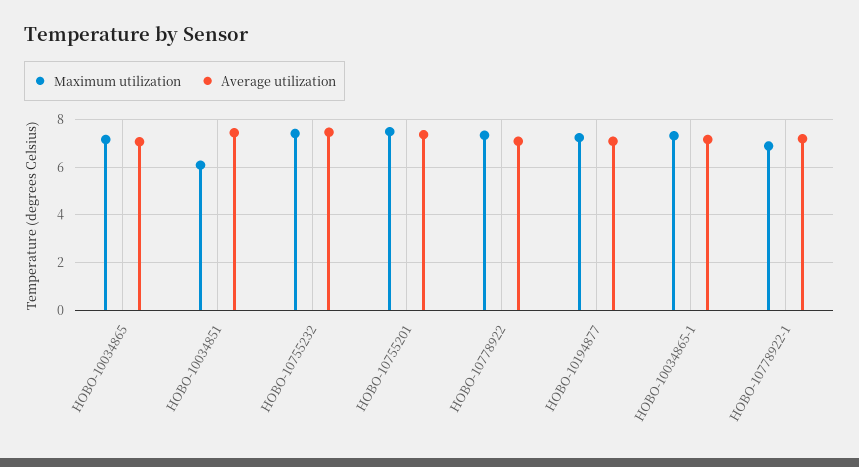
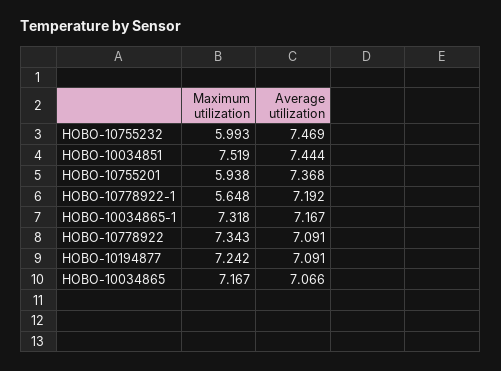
  {
    "Maximum utilization": {
      "HOBO-10034865": 7.167,
-     "HOBO-10034851": 6,
+     "HOBO-10034851": 7.519,
-     "HOBO-10755232": 7.5,
+     "HOBO-10755232": 5.993,
-     "HOBO-10755201": 7.5,
+     "HOBO-10755201": 5.938,
      "HOBO-10778922": 7.343,
      "HOBO-10194877": 7.242,
      "HOBO-10034865-1": 7.318,
-     "HOBO-10778922-1": 7
+     "HOBO-10778922-1": 5.648
    },
    "Average utilization": {
      "HOBO-10034865": 7.066,
      "HOBO-10034851": 7.444,
      "HOBO-10755232": 7.469,
      "HOBO-10755201": 7.368,
      "HOBO-10778922": 7.091,
      "HOBO-10194877": 7.091,
      "HOBO-10034865-1": 7.167,
      "HOBO-10778922-1": 7.192
    }
  }

